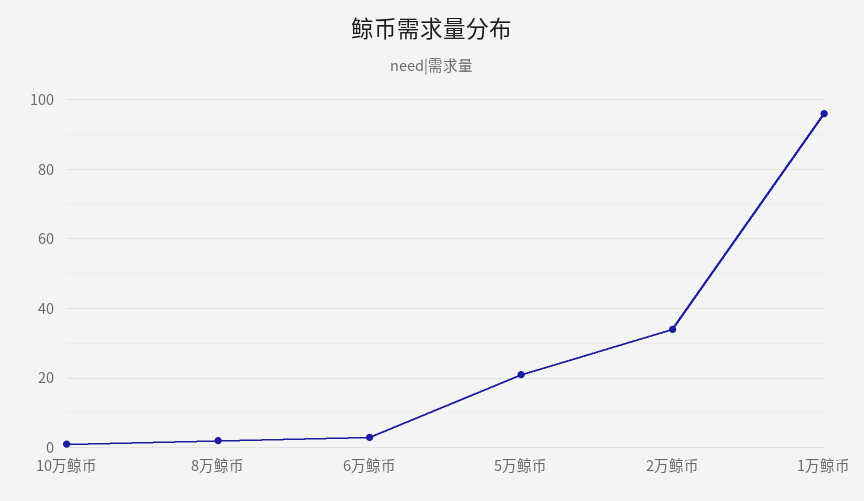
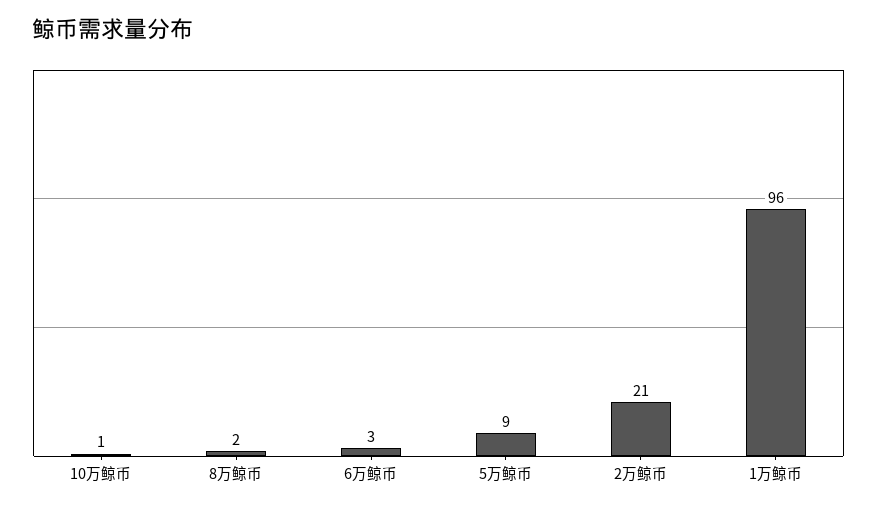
  {
    "10万鲸币": 1,
    "8万鲸币": 2,
    "6万鲸币": 3,
-   "5万鲸币": 20,
+   "5万鲸币": 9,
-   "2万鲸币": 35,
+   "2万鲸币": 21,
    "1万鲸币": 96
  }

